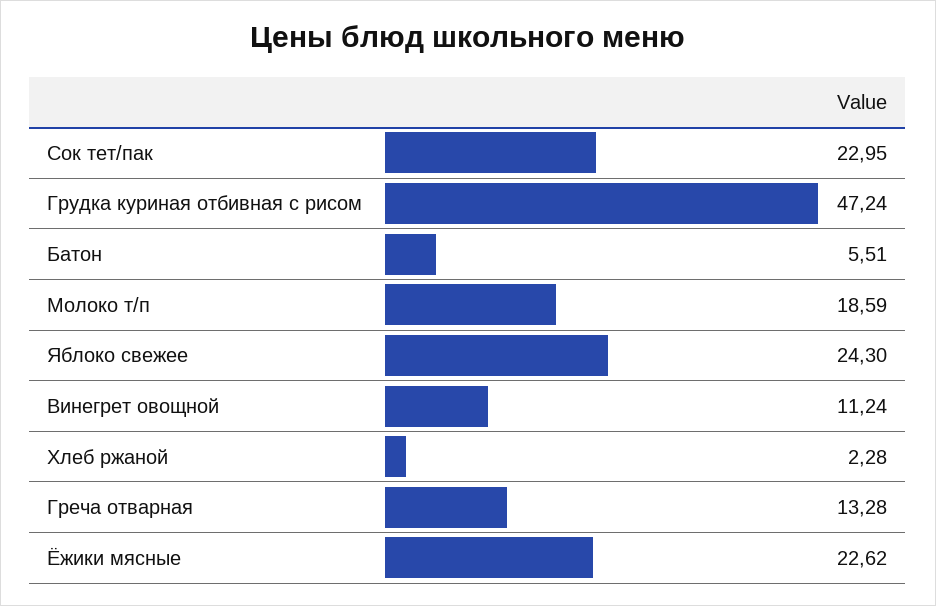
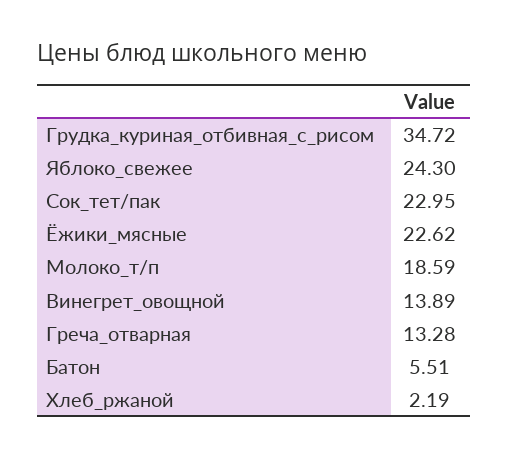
  {
    "Сок тет/пак": 22.95,
-   "Грудка куриная отбивная с рисом": 47.24,
+   "Грудка куриная отбивная с рисом": 34.72,
    "Батон": 5.51,
    "Молоко т/п": 18.59,
    "Яблоко свежее": 24.3,
-   "Винегрет овощной": 11.24,
+   "Винегрет овощной": 13.89,
-   "Хлеб ржаной": 2.28,
+   "Хлеб ржаной": 2.19,
    "Греча отварная": 13.28,
    "Ёжики мясные": 22.62
  }

